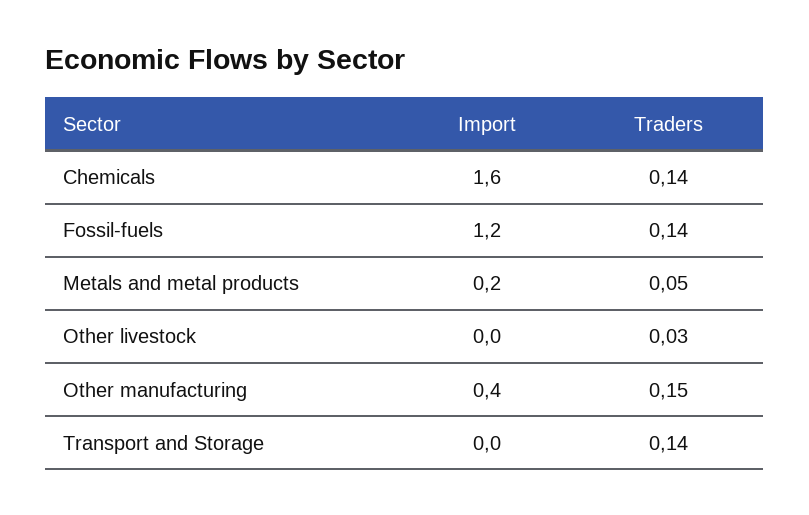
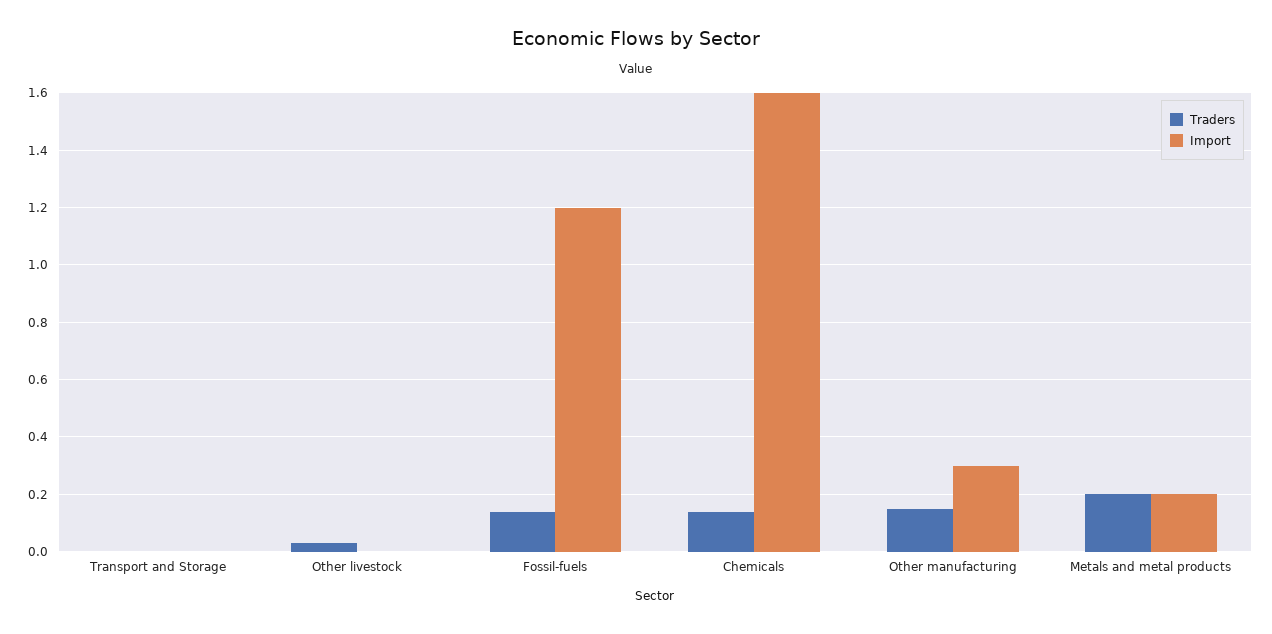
  {
    "Import": {
      "Chemicals": 1.6,
      "Fossil-fuels": 1.2,
      "Metals and metal products": 0.2,
      "Other livestock": 0,
-     "Other manufacturing": 0.4,
+     "Other manufacturing": 0.3,
      "Transport and Storage": 0
    },
    "Traders": {
      "Chemicals": 0.14,
      "Fossil-fuels": 0.14,
-     "Metals and metal products": 0.05,
+     "Metals and metal products": 0.2,
      "Other livestock": 0.03,
      "Other manufacturing": 0.15,
-     "Transport and Storage": 0.14
+     "Transport and Storage": 0
    }
  }

